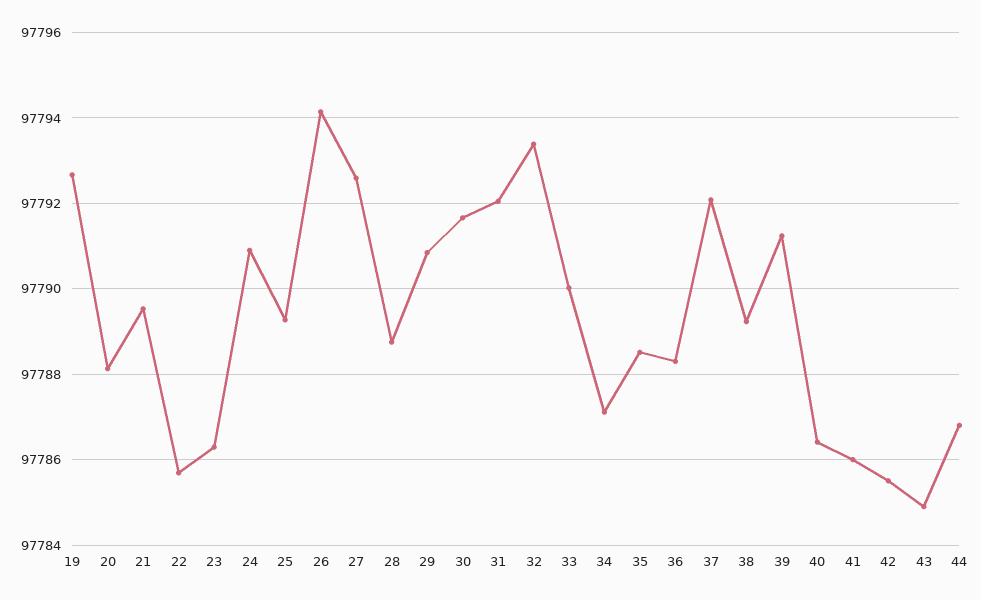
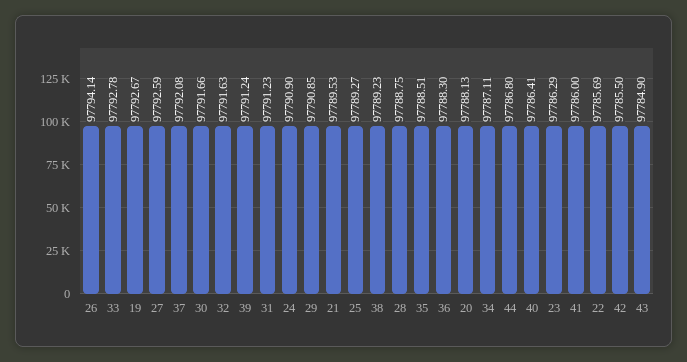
  {
    "19": 97792.67,
    "20": 97788.13,
    "21": 97789.53,
    "22": 97785.69,
    "23": 97786.29,
    "24": 97790.9,
    "25": 97789.27,
    "26": 97794.14,
    "27": 97792.59,
    "28": 97788.75,
    "29": 97790.85,
    "30": 97791.66,
-   "31": 97792,
+   "31": 97791.23,
-   "32": 97793.4,
+   "32": 97791.63,
-   "33": 97790,
+   "33": 97792.78,
    "34": 97787.11,
    "35": 97788.51,
    "36": 97788.3,
    "37": 97792.08,
    "38": 97789.23,
    "39": 97791.24,
    "40": 97786.41,
    "41": 97786,
    "42": 97785.5,
    "43": 97784.9,
    "44": 97786.8
  }

